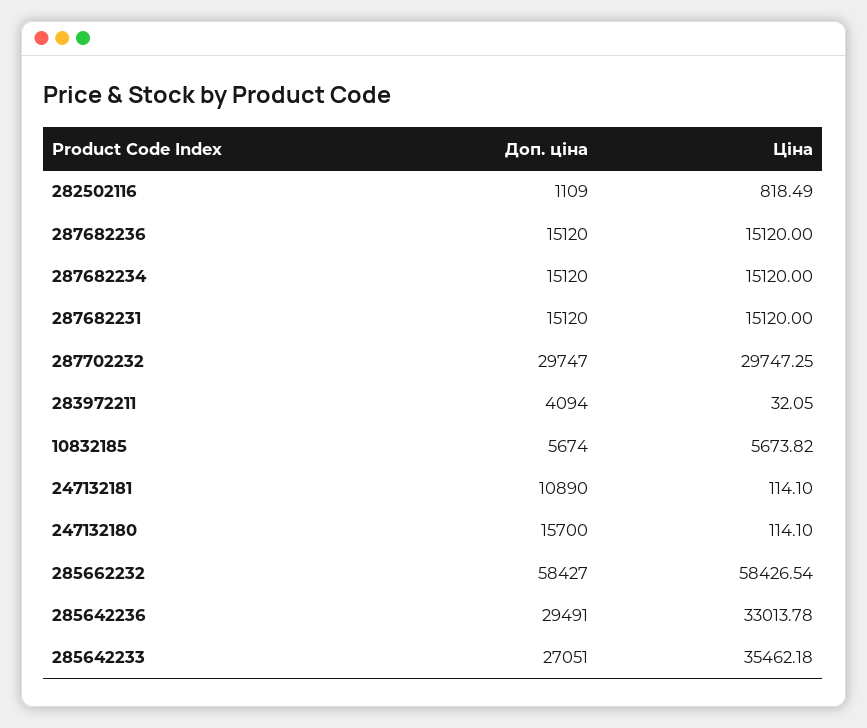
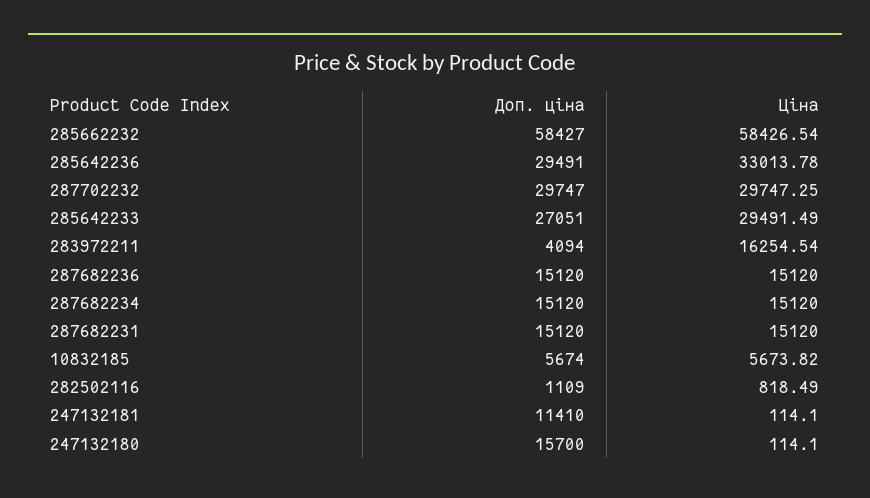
  {
    "Доп. ціна": {
      "282502116": 1109,
      "287682236": 15120,
      "287682234": 15120,
      "287682231": 15120,
      "287702232": 29747,
      "283972211": 4094,
      "10832185": 5674,
-     "247132181": 10890,
+     "247132181": 11410,
      "247132180": 15700,
      "285662232": 58427,
      "285642236": 29491,
      "285642233": 27051
    },
    "Ціна": {
      "282502116": 818.49,
      "287682236": 15120,
      "287682234": 15120,
      "287682231": 15120,
      "287702232": 29747.25,
-     "283972211": 32.05,
+     "283972211": 16254.54,
      "10832185": 5673.82,
      "247132181": 114.1,
      "247132180": 114.1,
      "285662232": 58426.54,
      "285642236": 33013.78,
-     "285642233": 35462.18
+     "285642233": 29491.49
    }
  }

